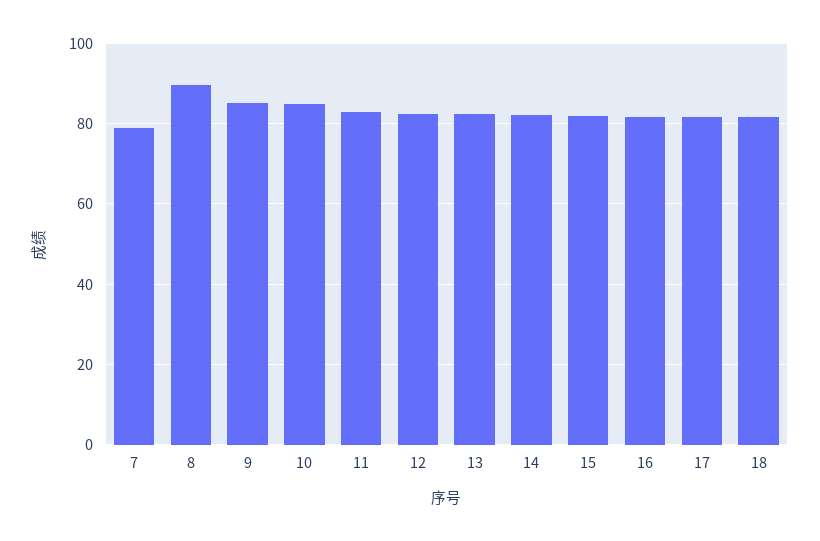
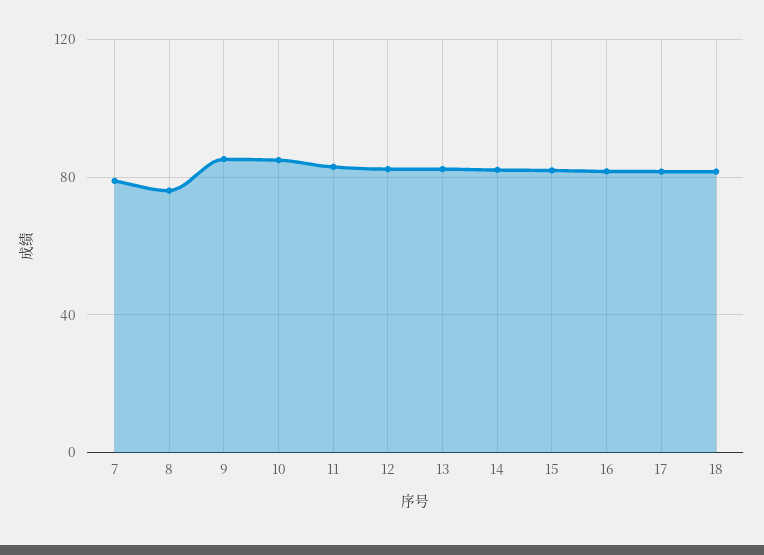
  {
    "7": 78,
-   "8": 90,
+   "8": 75,
    "9": 86,
    "10": 84,
    "11": 82,
    "12": 82,
    "13": 82,
    "14": 82,
    "15": 82,
    "16": 82,
    "17": 82,
    "18": 82
  }

